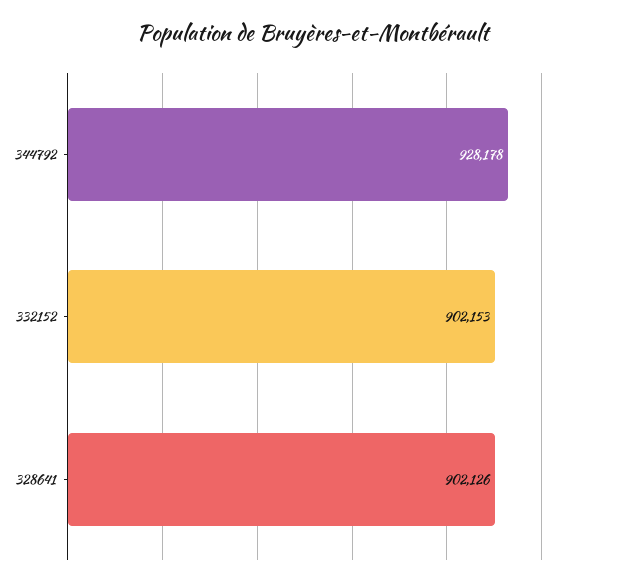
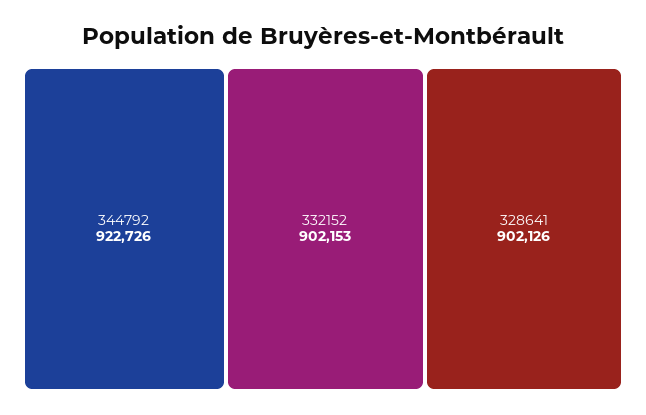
  {
-   "344792": 928178,
+   "344792": 922726,
    "332152": 902153,
    "328641": 902126
  }

